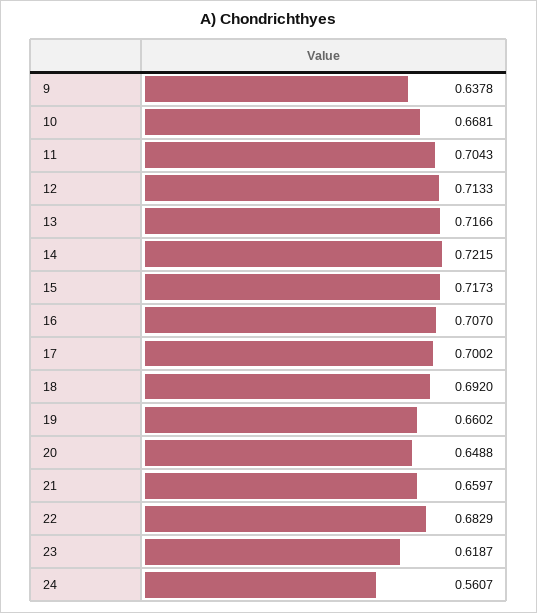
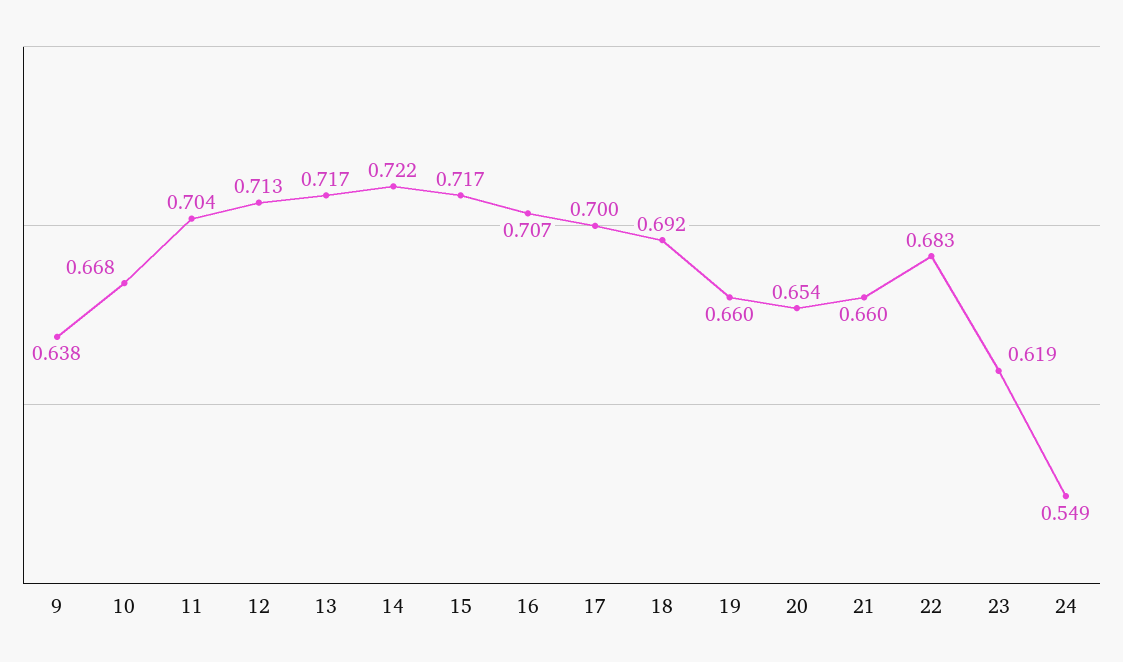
  {
    "9": 0.6378,
    "10": 0.6681,
    "11": 0.7043,
    "12": 0.7133,
    "13": 0.7166,
    "14": 0.7215,
    "15": 0.7173,
    "16": 0.707,
    "17": 0.7002,
    "18": 0.692,
    "19": 0.6602,
-   "20": 0.6488,
+   "20": 0.654,
    "21": 0.6597,
    "22": 0.6829,
    "23": 0.6187,
-   "24": 0.5607
+   "24": 0.549
  }

